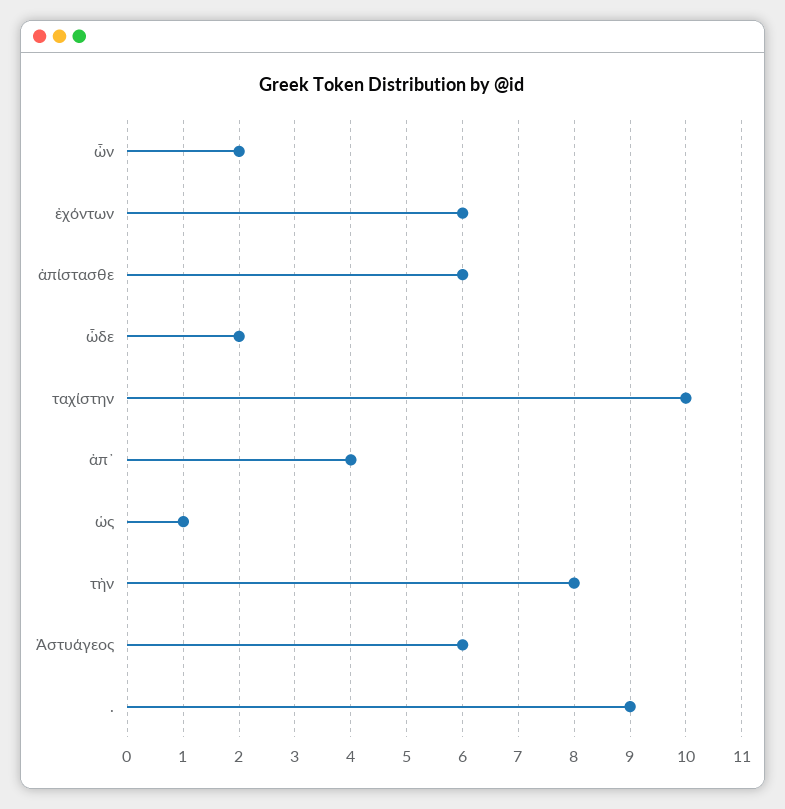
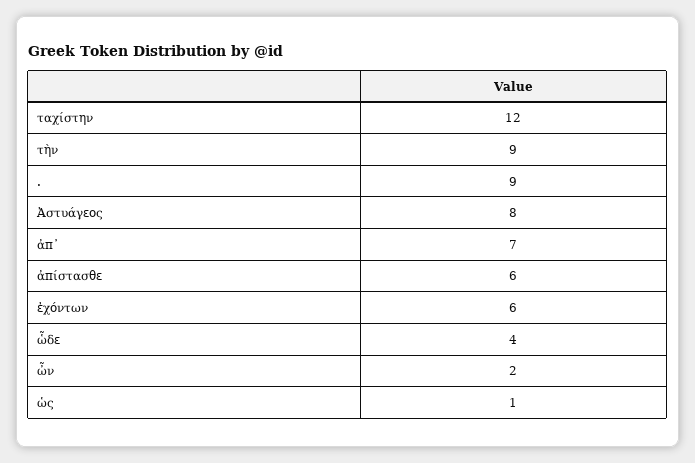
  {
    "ὦν": 2,
    "ἐχόντων": 6,
    "ἀπίστασθε": 6,
-   "ὧδε": 2,
+   "ὧδε": 4,
-   "ταχίστην": 10,
+   "ταχίστην": 12,
-   "ἀπ᾽": 4,
+   "ἀπ᾽": 7,
    "ὡς": 1,
-   "τὴν": 8,
+   "τὴν": 9,
-   "Ἀστυάγεος": 6,
+   "Ἀστυάγεος": 8,
    ".": 9
  }

